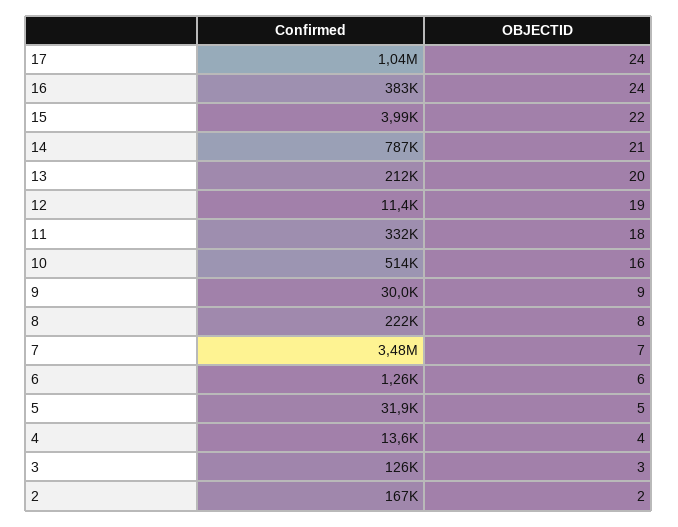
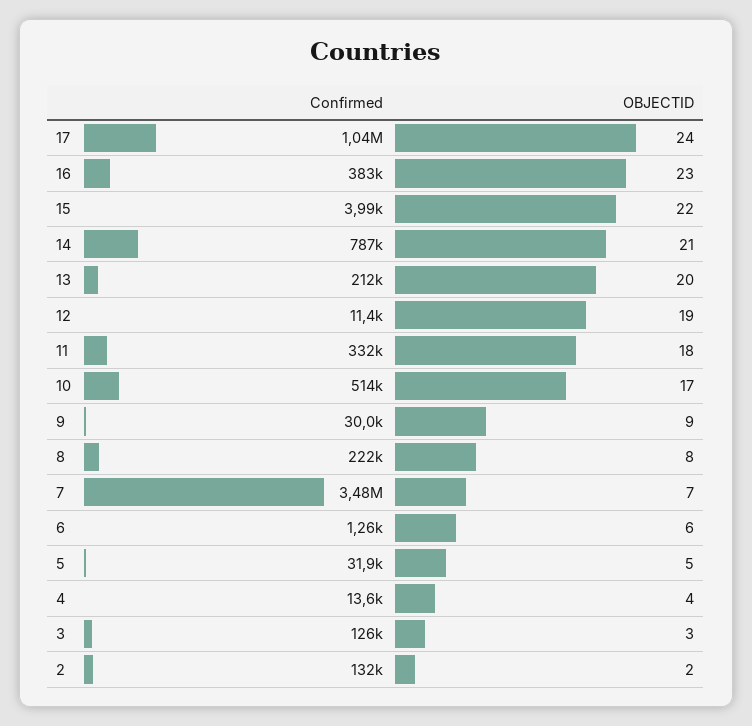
  {
    "Confirmed": {
      "17": 1040000,
      "16": 383000,
      "15": 3990,
      "14": 787000,
      "13": 212000,
      "12": 11400,
      "11": 332000,
      "10": 514000,
      "9": 30000,
      "8": 222000,
      "7": 3480000,
      "6": 1260,
      "5": 31900,
      "4": 13600,
      "3": 126000,
-     "2": 167000
+     "2": 132000
    },
    "OBJECTID": {
      "17": 24,
-     "16": 24,
+     "16": 23,
      "15": 22,
      "14": 21,
      "13": 20,
      "12": 19,
      "11": 18,
-     "10": 16,
+     "10": 17,
      "9": 9,
      "8": 8,
      "7": 7,
      "6": 6,
      "5": 5,
      "4": 4,
      "3": 3,
      "2": 2
    }
  }

